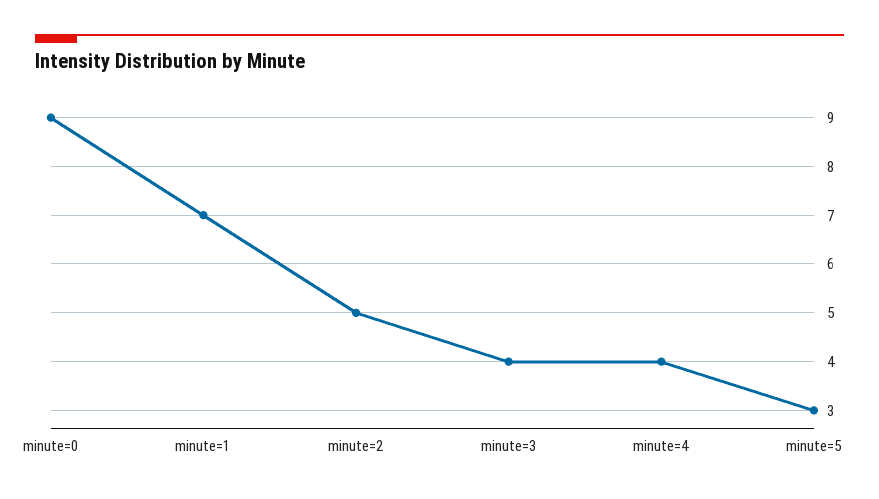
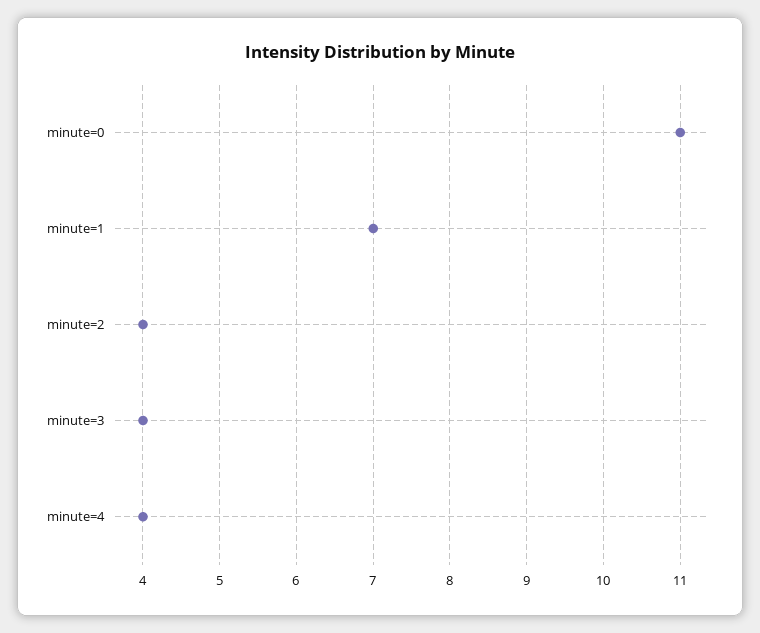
  {
-   "minute=0": 9,
+   "minute=0": 11,
    "minute=1": 7,
-   "minute=2": 5,
+   "minute=2": 4,
    "minute=3": 4,
-   "minute=4": 4,
+   "minute=4": 4
-   "minute=5": 3
  }

